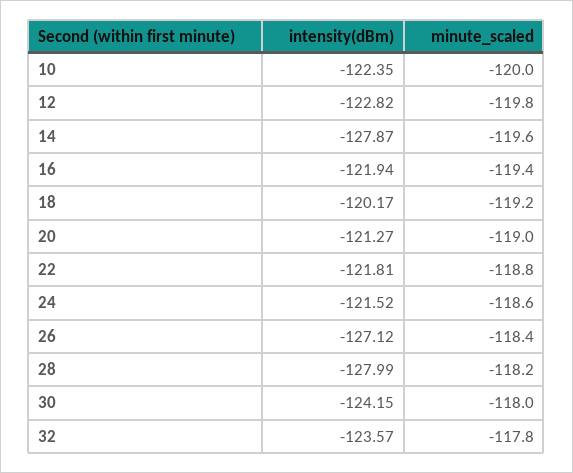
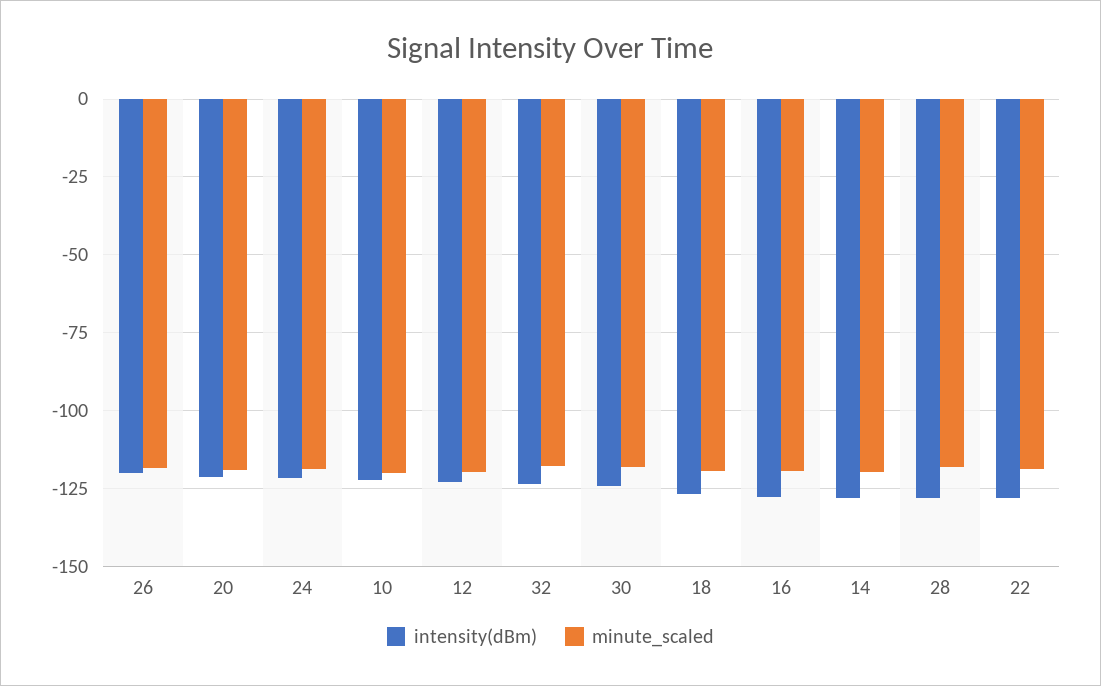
  {
    "intensity(dBm)": {
      "10": -122.35,
      "12": -122.82,
      "14": -127.87,
-     "16": -121.94,
+     "16": -127.5,
-     "18": -120.17,
+     "18": -127.5,
      "20": -121.27,
-     "22": -121.81,
+     "22": -127.5,
      "24": -121.52,
-     "26": -127.12,
+     "26": -120,
      "28": -127.99,
      "30": -124.15,
      "32": -123.57
    },
    "minute_scaled": {
      "10": -120,
      "12": -119.8,
      "14": -119.6,
      "16": -119.4,
      "18": -119.2,
      "20": -119,
      "22": -118.8,
      "24": -118.6,
      "26": -118.4,
      "28": -118.2,
      "30": -118,
      "32": -117.8
    }
  }

